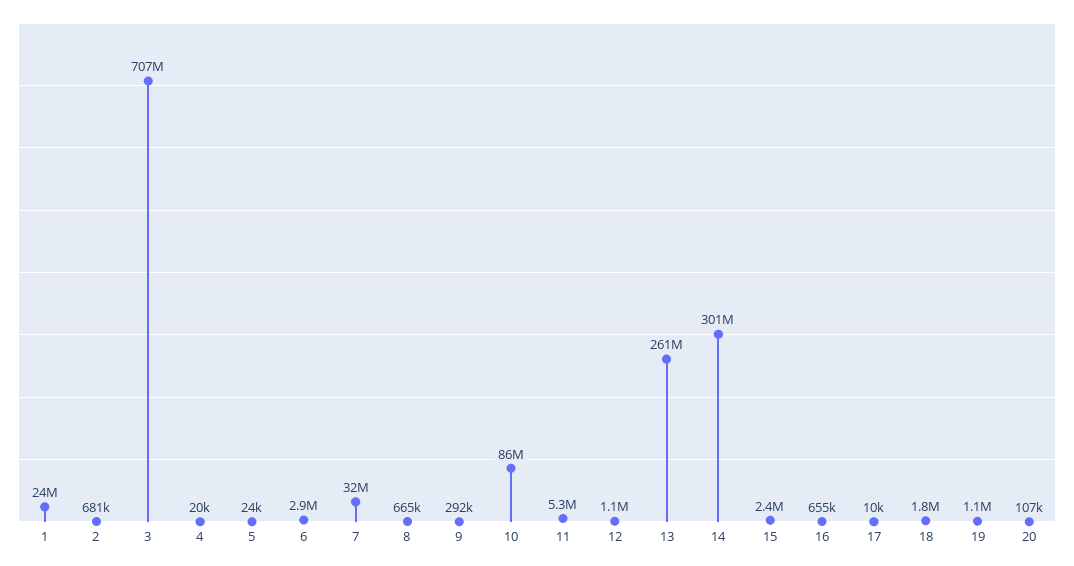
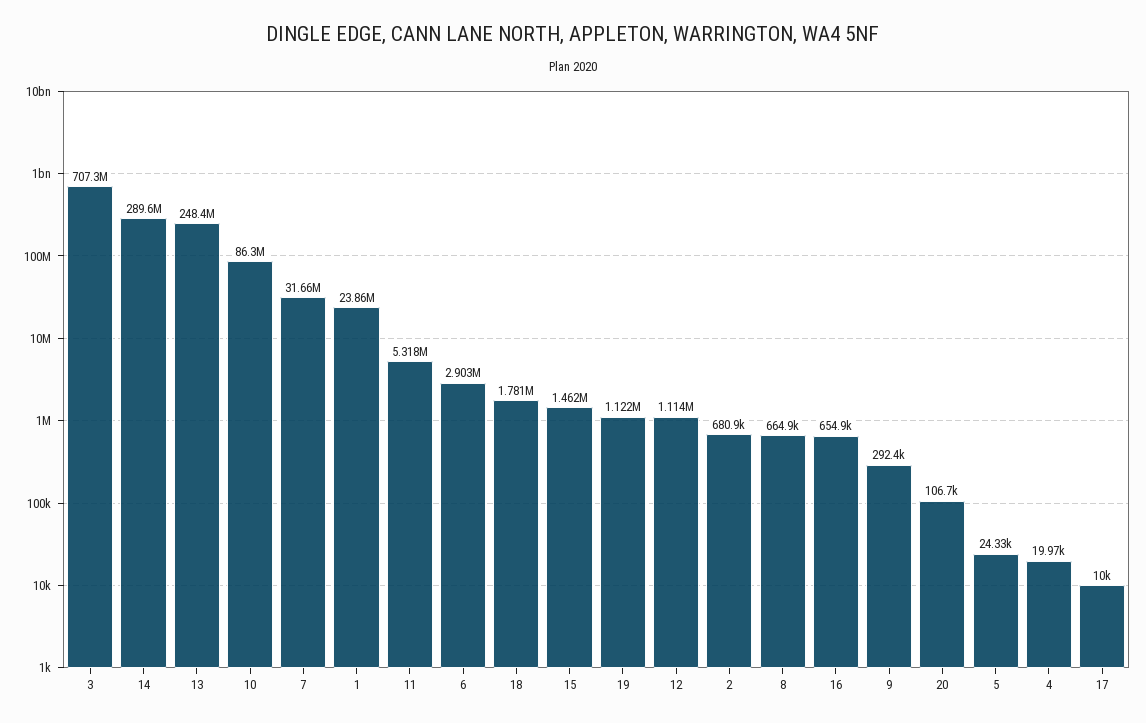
  {
    "1": 23860000,
    "2": 680900,
    "3": 707300000,
    "4": 19970,
    "5": 24330,
    "6": 2903000,
    "7": 31660000,
    "8": 664900,
    "9": 292400,
    "10": 86300000,
    "11": 5318000,
    "12": 1114000,
-   "13": 261000000,
+   "13": 248400000,
-   "14": 301000000,
+   "14": 289600000,
-   "15": 2400000,
+   "15": 1462000,
    "16": 654900,
    "17": 10000,
    "18": 1781000,
    "19": 1122000,
    "20": 106700
  }

